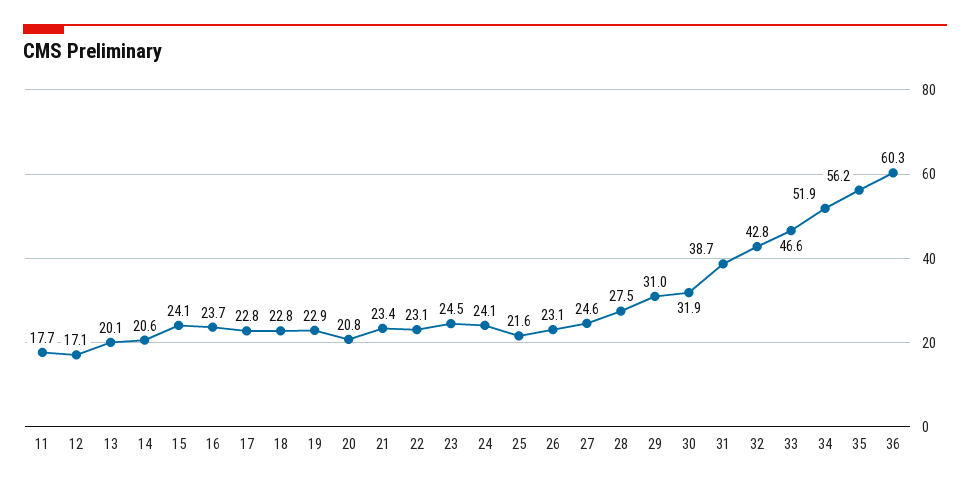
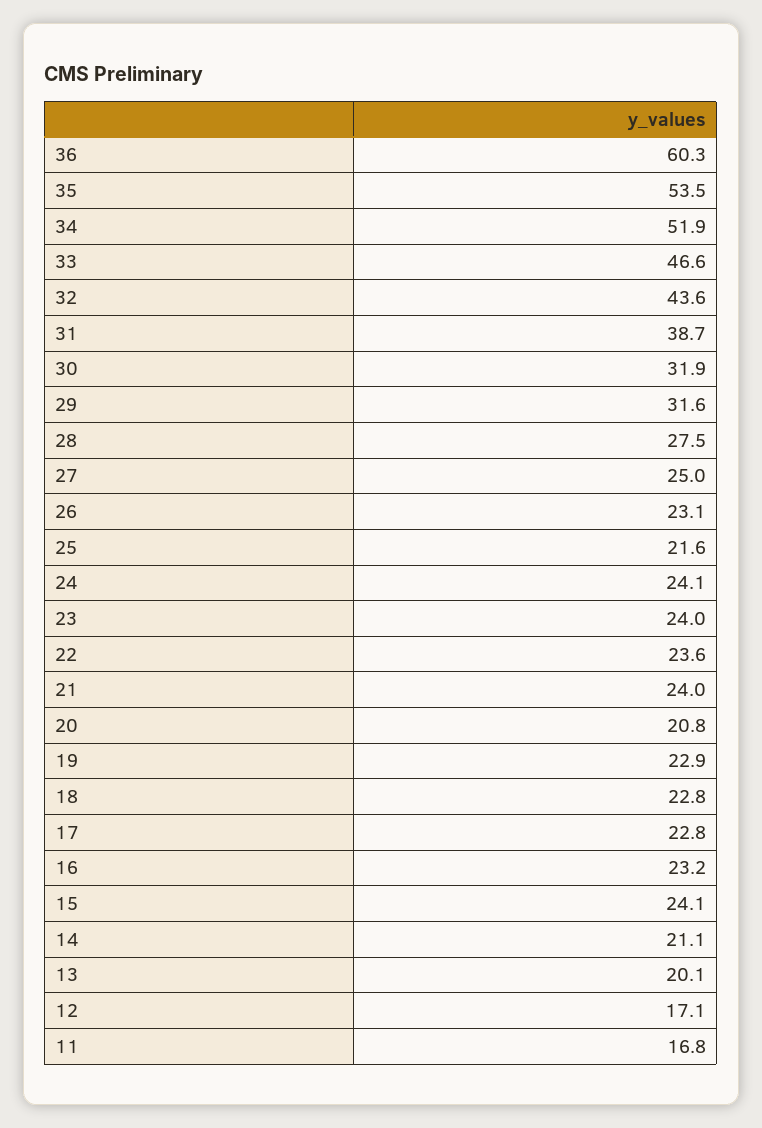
  {
-   "11": 17.7,
+   "11": 16.8,
    "12": 17.1,
    "13": 20.1,
-   "14": 20.6,
+   "14": 21.1,
    "15": 24.1,
-   "16": 23.7,
+   "16": 23.2,
    "17": 22.8,
    "18": 22.8,
    "19": 22.9,
    "20": 20.8,
-   "21": 23.4,
+   "21": 24,
-   "22": 23.1,
+   "22": 23.6,
-   "23": 24.5,
+   "23": 24,
    "24": 24.1,
    "25": 21.6,
    "26": 23.1,
-   "27": 24.6,
+   "27": 25,
    "28": 27.5,
-   "29": 31,
+   "29": 31.6,
    "30": 31.9,
    "31": 38.7,
-   "32": 42.8,
+   "32": 43.6,
    "33": 46.6,
    "34": 51.9,
-   "35": 56.2,
+   "35": 53.5,
    "36": 60.3
  }

